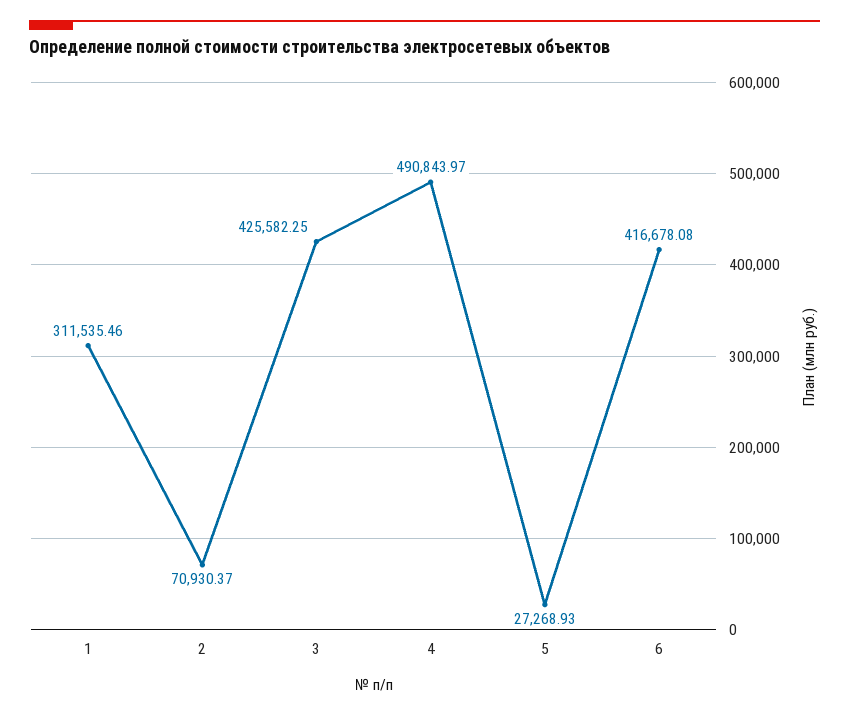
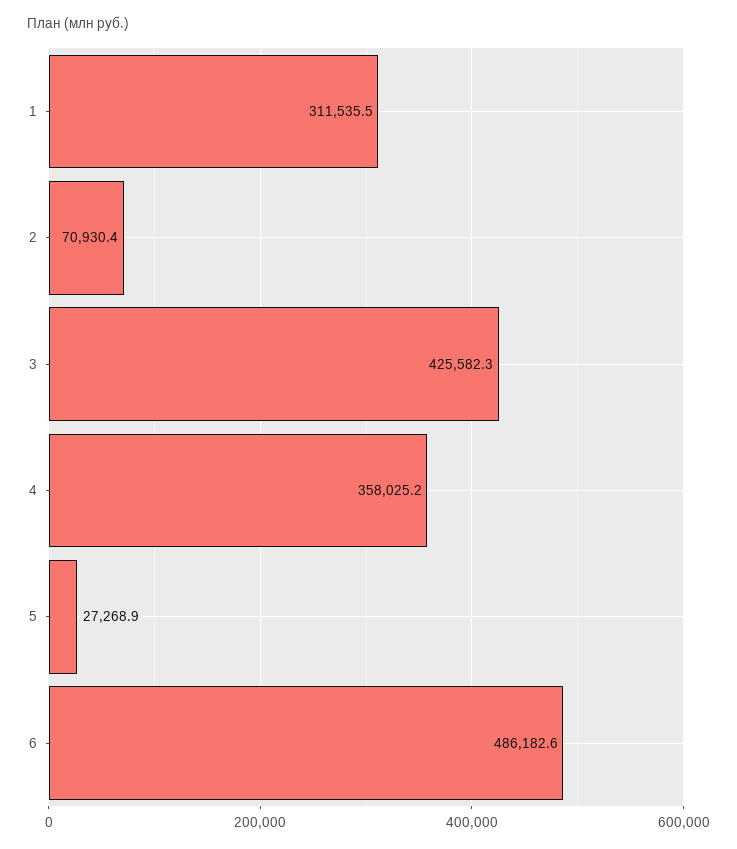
  {
    "1": 311535.46,
    "2": 70930.37,
    "3": 425582.25,
-   "4": 490843.97,
+   "4": 358025.2,
    "5": 27268.93,
-   "6": 416678.08
+   "6": 486182.6
  }

